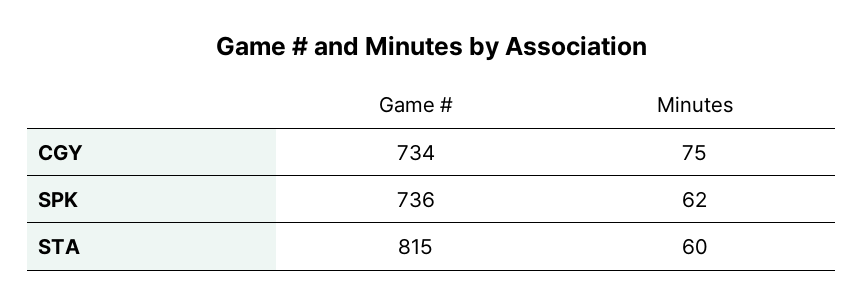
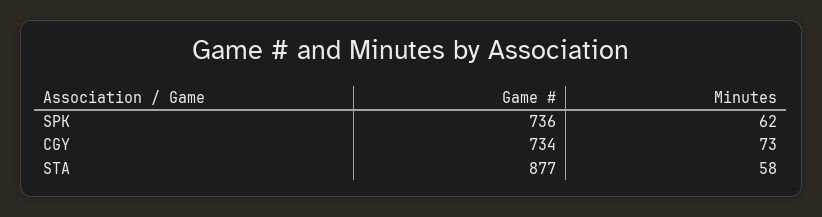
  {
    "Game #": {
      "CGY": 734,
      "SPK": 736,
-     "STA": 815
+     "STA": 877
    },
    "Minutes": {
-     "CGY": 75,
+     "CGY": 73,
      "SPK": 62,
-     "STA": 60
+     "STA": 58
    }
  }

